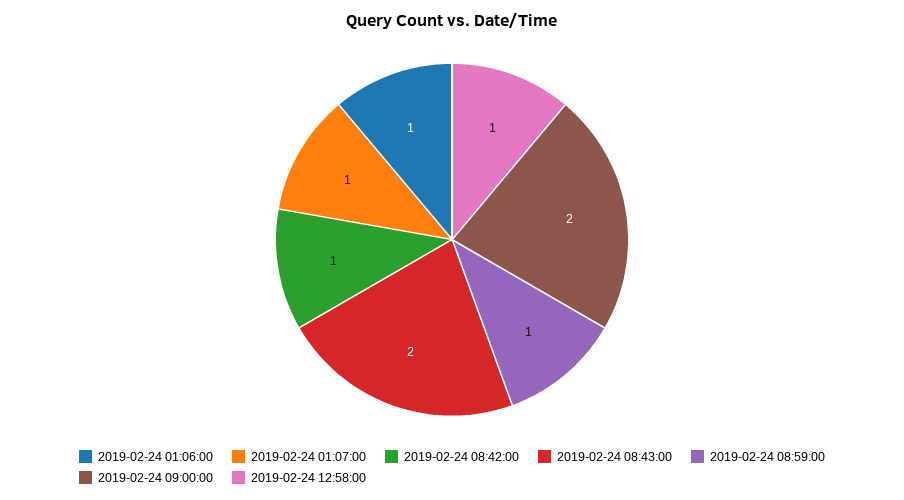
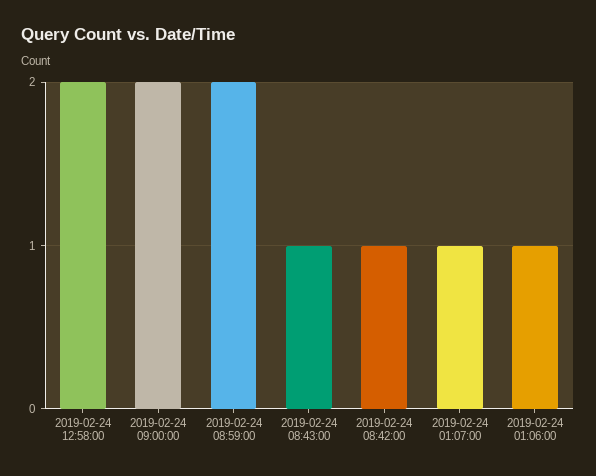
  {
    "2019-02-24 01:06:00": 1,
    "2019-02-24 01:07:00": 1,
    "2019-02-24 08:42:00": 1,
-   "2019-02-24 08:43:00": 2,
+   "2019-02-24 08:43:00": 1,
-   "2019-02-24 08:59:00": 1,
+   "2019-02-24 08:59:00": 2,
    "2019-02-24 09:00:00": 2,
-   "2019-02-24 12:58:00": 1
+   "2019-02-24 12:58:00": 2
  }

